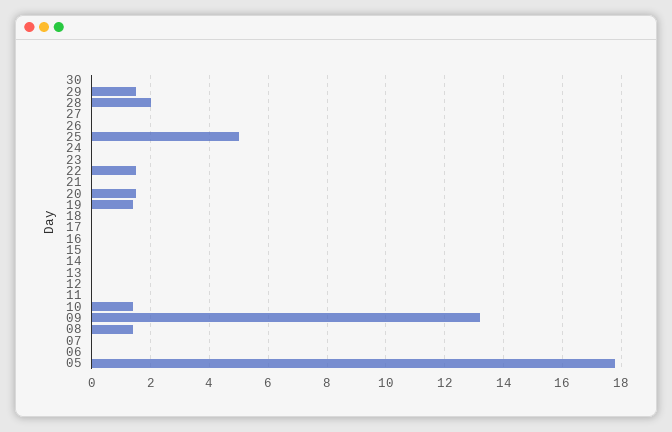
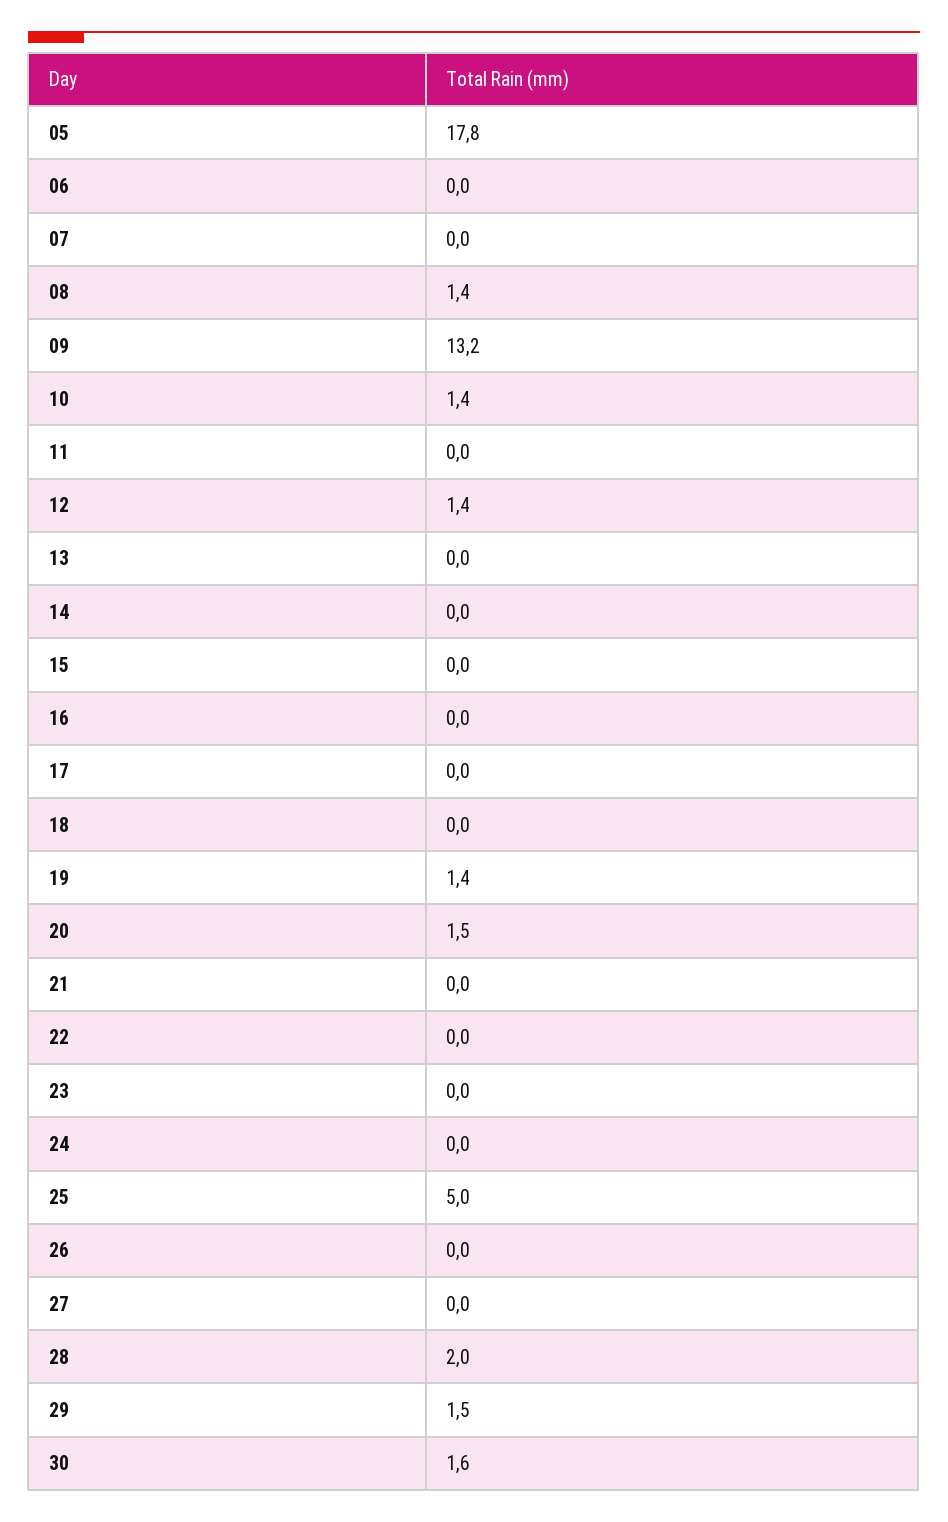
  {
-   "30": 0,
+   "30": 1.6,
    "29": 1.5,
    "28": 2,
    "27": 0,
    "26": 0,
    "25": 5,
    "24": 0,
    "23": 0,
-   "22": 1.5,
+   "22": 0,
    "21": 0,
    "20": 1.5,
    "19": 1.4,
    "18": 0,
    "17": 0,
    "16": 0,
    "15": 0,
    "14": 0,
    "13": 0,
-   "12": 0,
+   "12": 1.4,
    "11": 0,
    "10": 1.4,
    "09": 13.2,
    "08": 1.4,
    "07": 0,
    "06": 0,
    "05": 17.8
  }

